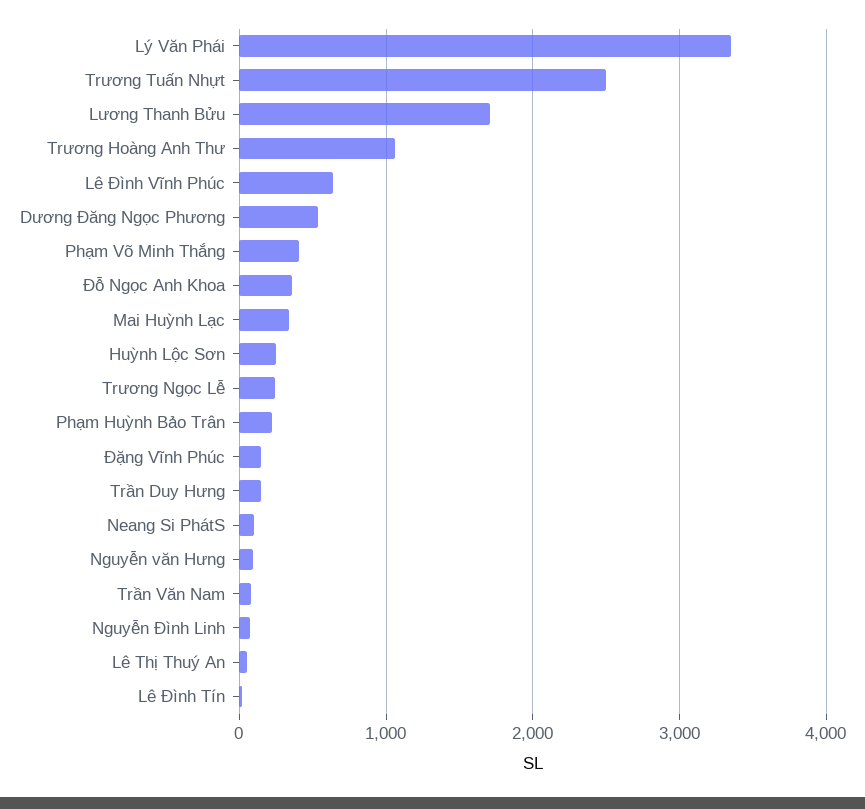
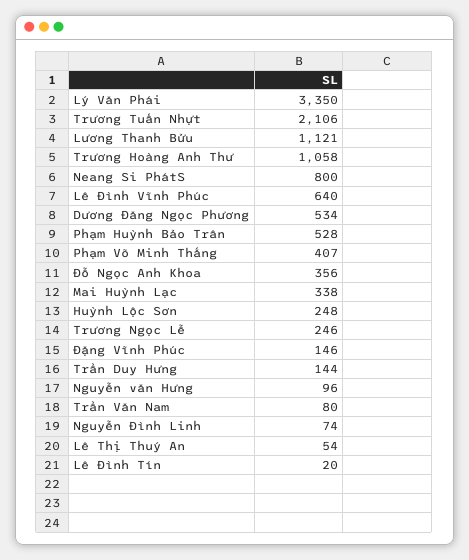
  {
    "Lý Văn Phái": 3350,
-   "Trương Tuấn Nhựt": 2500,
+   "Trương Tuấn Nhựt": 2106,
-   "Lương Thanh Bửu": 1700,
+   "Lương Thanh Bửu": 1121,
    "Trương Hoàng Anh Thư": 1058,
    "Lê Đình Vĩnh Phúc": 640,
    "Dương Đăng Ngọc Phương": 534,
    "Phạm Võ Minh Thắng": 407,
    "Đỗ Ngọc Anh Khoa": 356,
    "Mai Huỳnh Lạc": 338,
    "Huỳnh Lộc Sơn": 248,
    "Trương Ngọc Lễ": 246,
-   "Phạm Huỳnh Bảo Trân": 200,
+   "Phạm Huỳnh Bảo Trân": 528,
    "Đặng Vĩnh Phúc": 146,
    "Trần Duy Hưng": 144,
-   "Neang Si PhátS": 100,
+   "Neang Si PhátS": 800,
    "Nguyễn văn Hưng": 96,
    "Trần Văn Nam": 80,
    "Nguyễn Đình Linh": 74,
    "Lê Thị Thuý An": 54,
    "Lê Đình Tín": 20
  }

